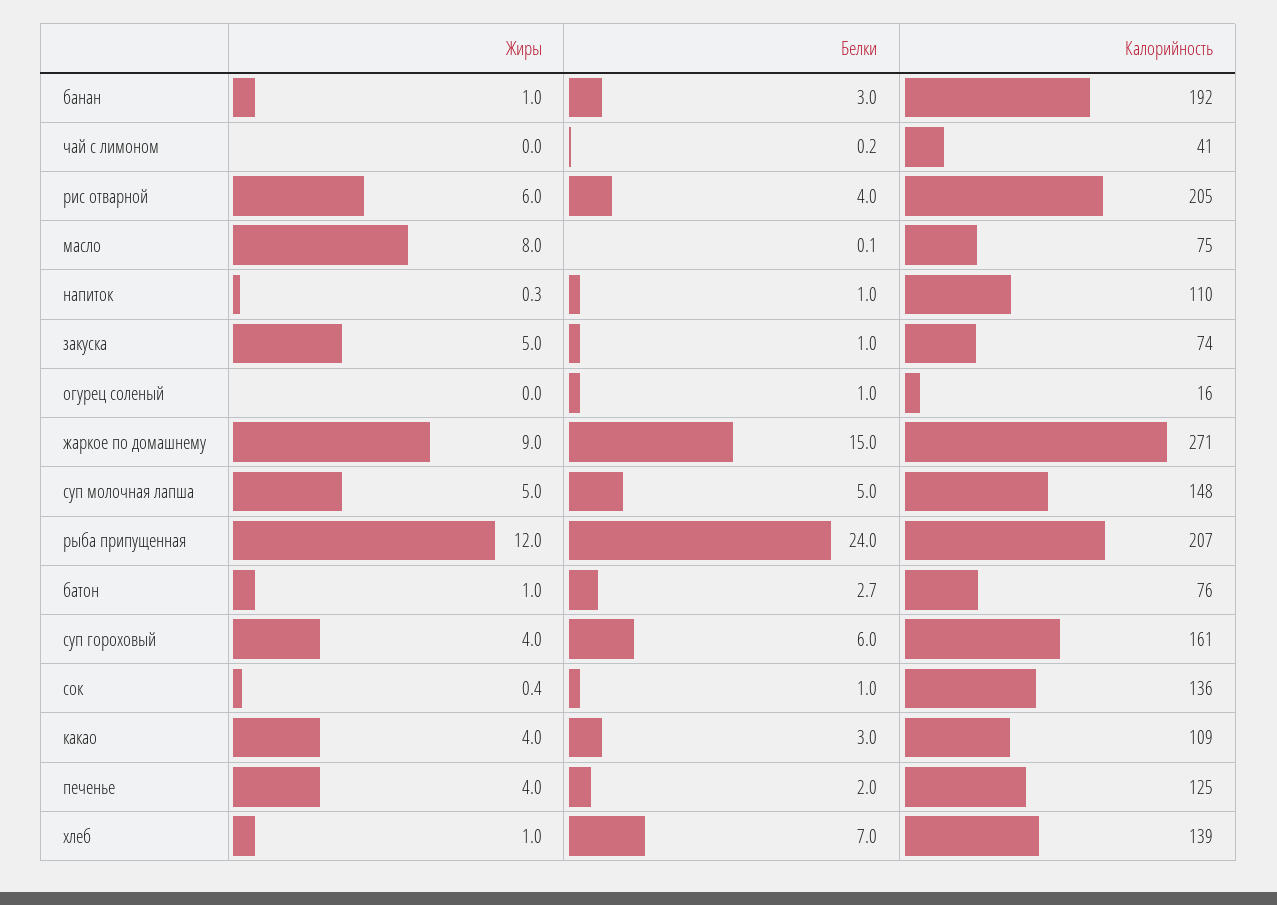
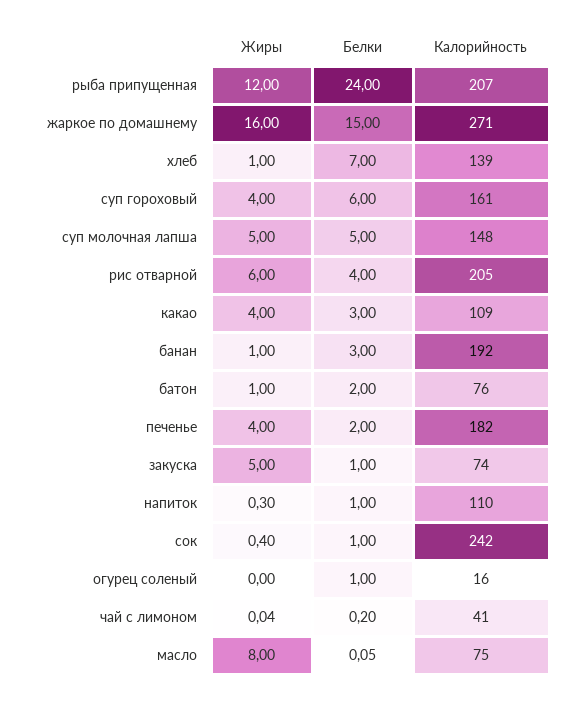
  {
    "Жиры": {
      "банан": 1,
      "чай с лимоном": 0.04,
      "рис отварной": 6,
      "масло": 8,
      "напиток": 0.3,
      "закуска": 5,
      "огурец соленый": 0,
-     "жаркое по домашнему": 9,
+     "жаркое по домашнему": 16,
      "суп молочная лапша": 5,
      "рыба припущенная": 12,
      "батон": 1,
      "суп гороховый": 4,
      "сок": 0.4,
      "какао": 4,
      "печенье": 4,
      "хлеб": 1
    },
    "Белки": {
      "банан": 3,
      "чай с лимоном": 0.2,
      "рис отварной": 4,
      "масло": 0.05,
      "напиток": 1,
      "закуска": 1,
      "огурец соленый": 1,
      "жаркое по домашнему": 15,
      "суп молочная лапша": 5,
      "рыба припущенная": 24,
-     "батон": 2.7,
+     "батон": 2,
      "суп гороховый": 6,
      "сок": 1,
      "какао": 3,
      "печенье": 2,
      "хлеб": 7
    },
    "Калорийность": {
      "банан": 192,
      "чай с лимоном": 41,
      "рис отварной": 205,
      "масло": 75,
      "напиток": 110,
      "закуска": 74,
      "огурец соленый": 16,
      "жаркое по домашнему": 271,
      "суп молочная лапша": 148,
      "рыба припущенная": 207,
      "батон": 76,
      "суп гороховый": 161,
-     "сок": 136,
+     "сок": 242,
      "какао": 109,
-     "печенье": 125,
+     "печенье": 182,
      "хлеб": 139
    }
  }

